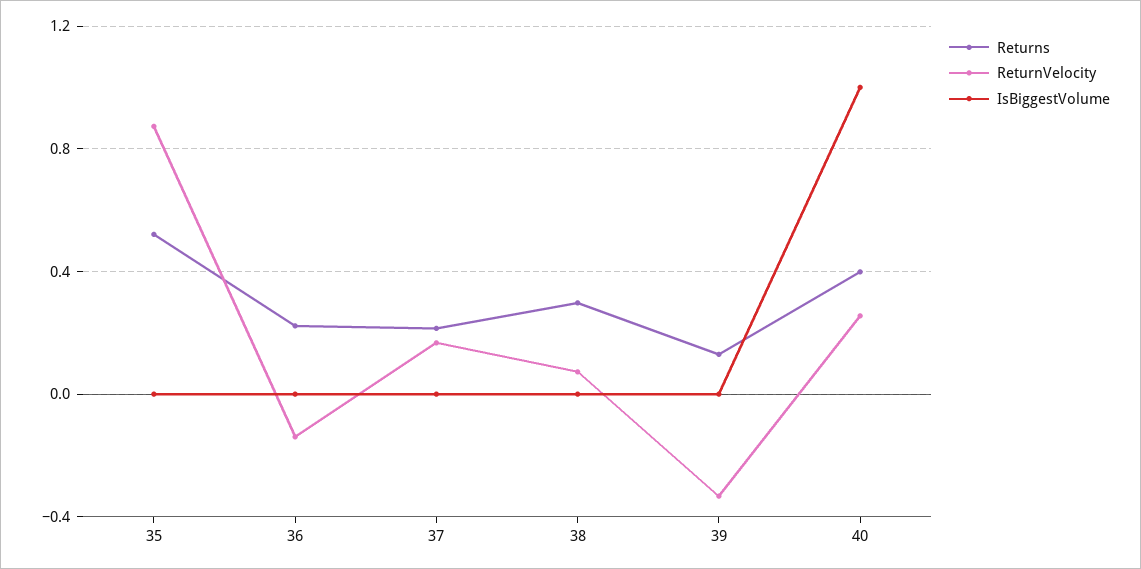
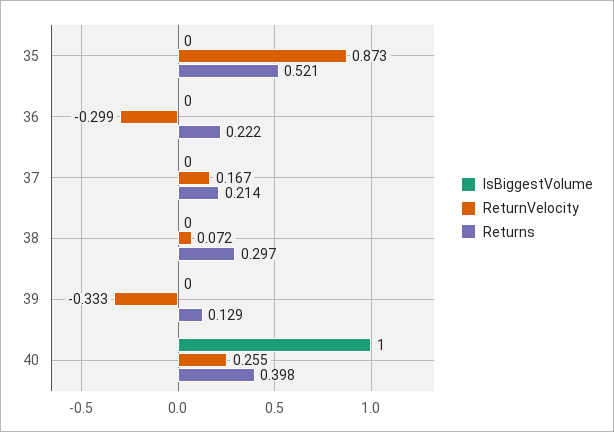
  {
    "Returns": {
      "35": 0.521,
      "36": 0.222,
      "37": 0.214,
      "38": 0.297,
      "39": 0.129,
      "40": 0.398
    },
    "ReturnVelocity": {
      "35": 0.873,
-     "36": -0.15,
+     "36": -0.299,
      "37": 0.167,
      "38": 0.072,
      "39": -0.333,
      "40": 0.255
    },
    "IsBiggestVolume": {
      "35": 0,
      "36": 0,
      "37": 0,
      "38": 0,
      "39": 0,
      "40": 1
    }
  }

